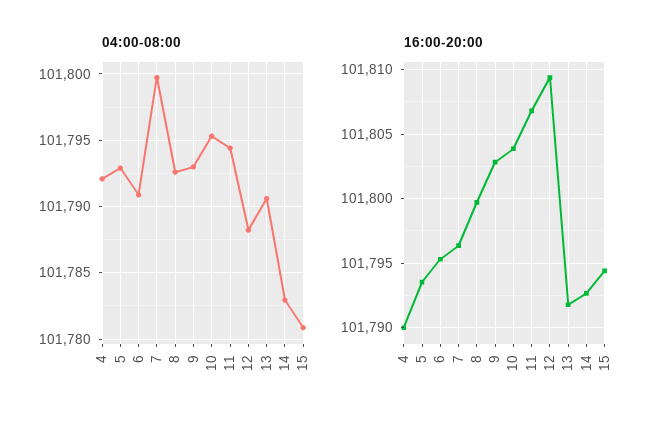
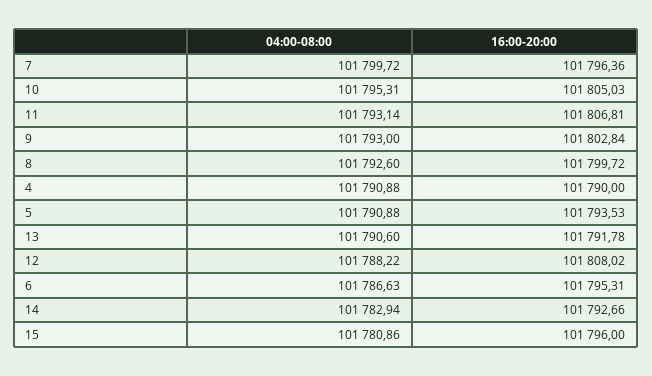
  {
    "04:00-08:00": {
-     "4": 101792,
+     "4": 101790.88,
-     "5": 101793,
+     "5": 101790.88,
-     "6": 101791,
+     "6": 101786.63,
      "7": 101799.72,
      "8": 101792.6,
      "9": 101793,
      "10": 101795.31,
-     "11": 101794.5,
+     "11": 101793.14,
      "12": 101788.22,
      "13": 101790.6,
      "14": 101782.94,
      "15": 101780.86
    },
    "16:00-20:00": {
      "4": 101790,
      "5": 101793.53,
      "6": 101795.31,
      "7": 101796.36,
      "8": 101799.72,
      "9": 101802.84,
-     "10": 101804,
+     "10": 101805.03,
      "11": 101806.81,
-     "12": 101809.5,
+     "12": 101808.02,
      "13": 101791.78,
      "14": 101792.66,
-     "15": 101794.5
+     "15": 101796
    }
  }

